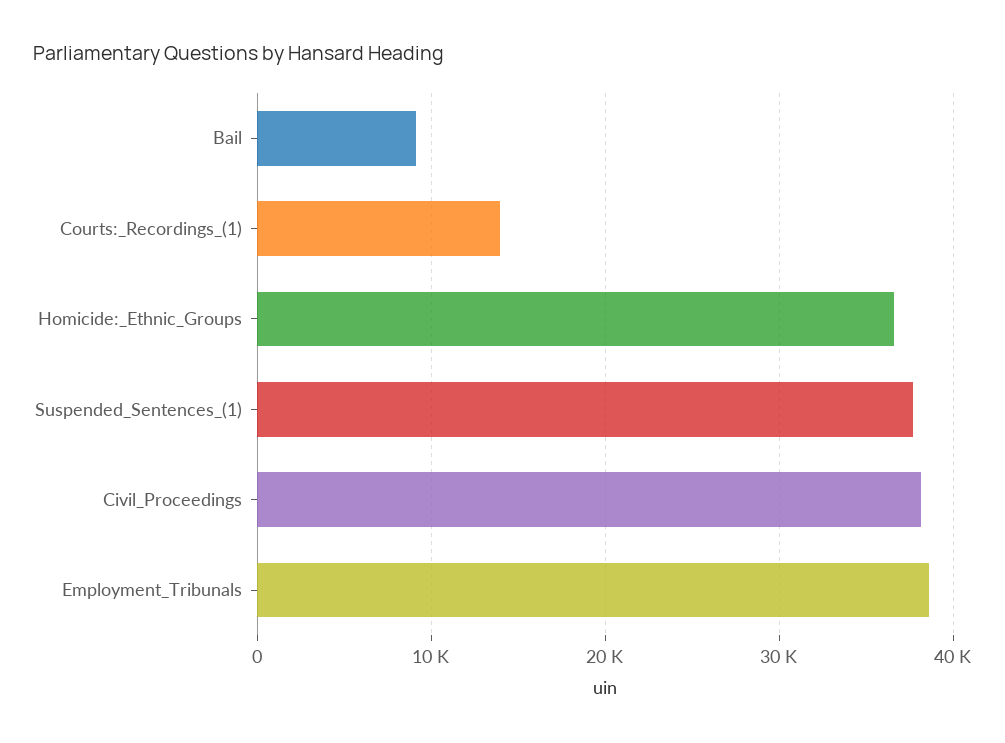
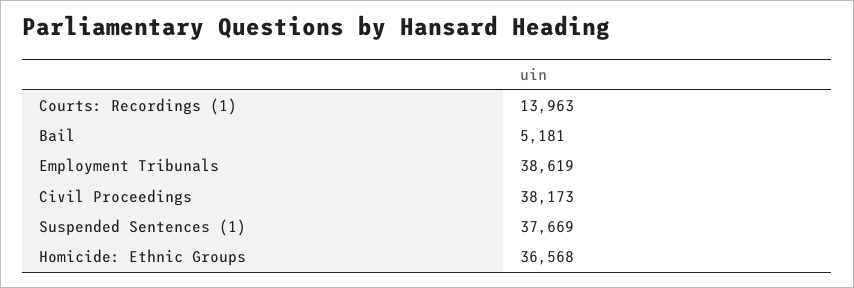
  {
-   "Bail": 9000,
+   "Bail": 5181,
    "Courts:_Recordings_(1)": 13963,
    "Homicide:_Ethnic_Groups": 36568,
    "Suspended_Sentences_(1)": 37669,
    "Civil_Proceedings": 38173,
    "Employment_Tribunals": 38619
  }

